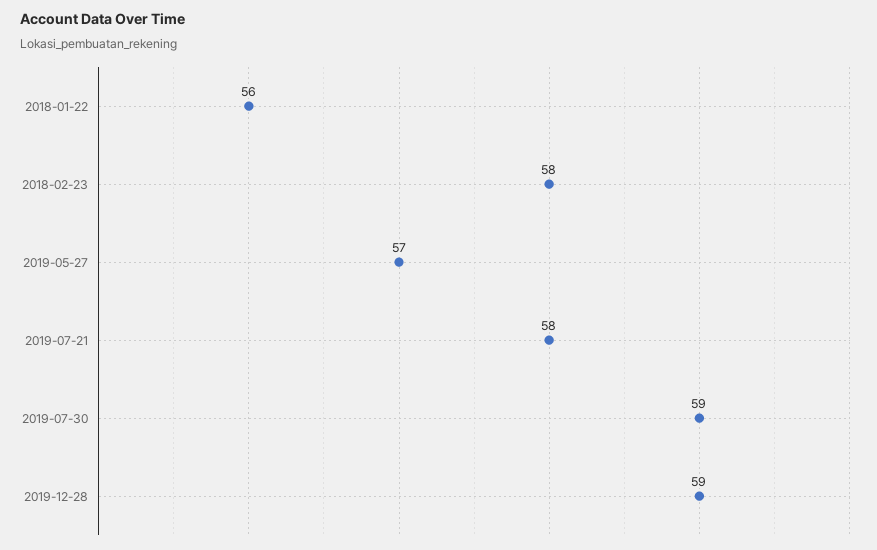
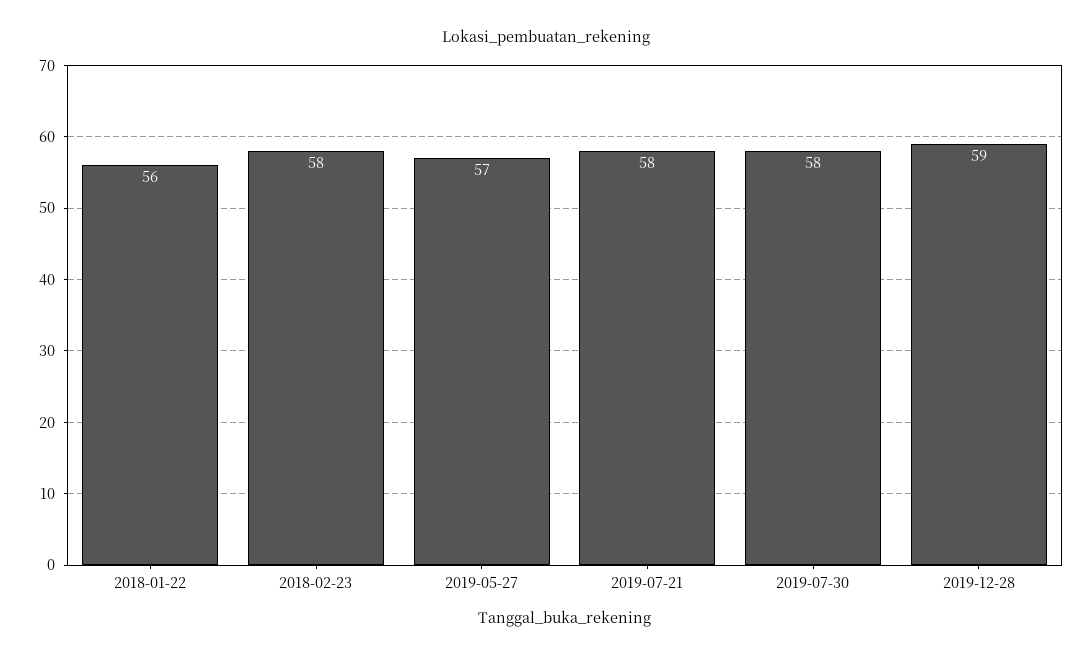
  {
    "2018-01-22": 56,
    "2018-02-23": 58,
    "2019-05-27": 57,
    "2019-07-21": 58,
-   "2019-07-30": 59,
+   "2019-07-30": 58,
    "2019-12-28": 59
  }

